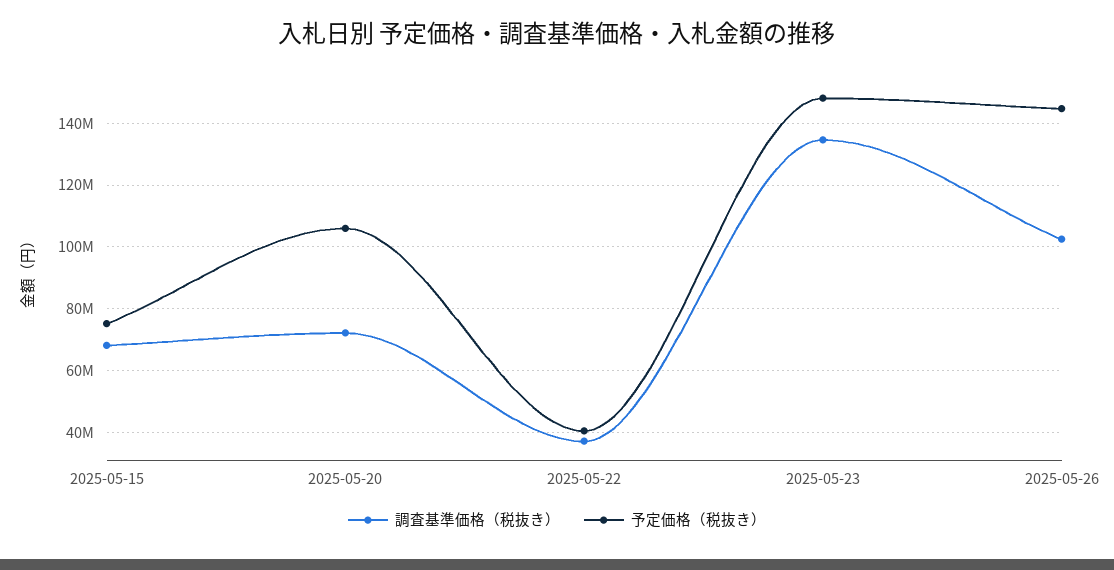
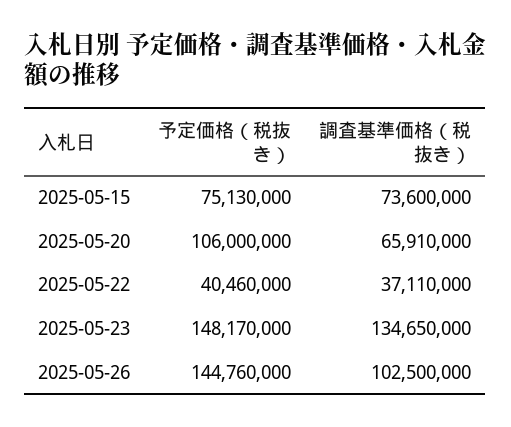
  {
    "調査基準価格（税抜き）": {
-     "2025-05-15": 68000000,
+     "2025-05-15": 73600000,
-     "2025-05-20": 72000000,
+     "2025-05-20": 65910000,
      "2025-05-22": 37110000,
      "2025-05-23": 134650000,
      "2025-05-26": 102500000
    },
    "予定価格（税抜き）": {
      "2025-05-15": 75130000,
      "2025-05-20": 106000000,
      "2025-05-22": 40460000,
      "2025-05-23": 148170000,
      "2025-05-26": 144760000
    }
  }

